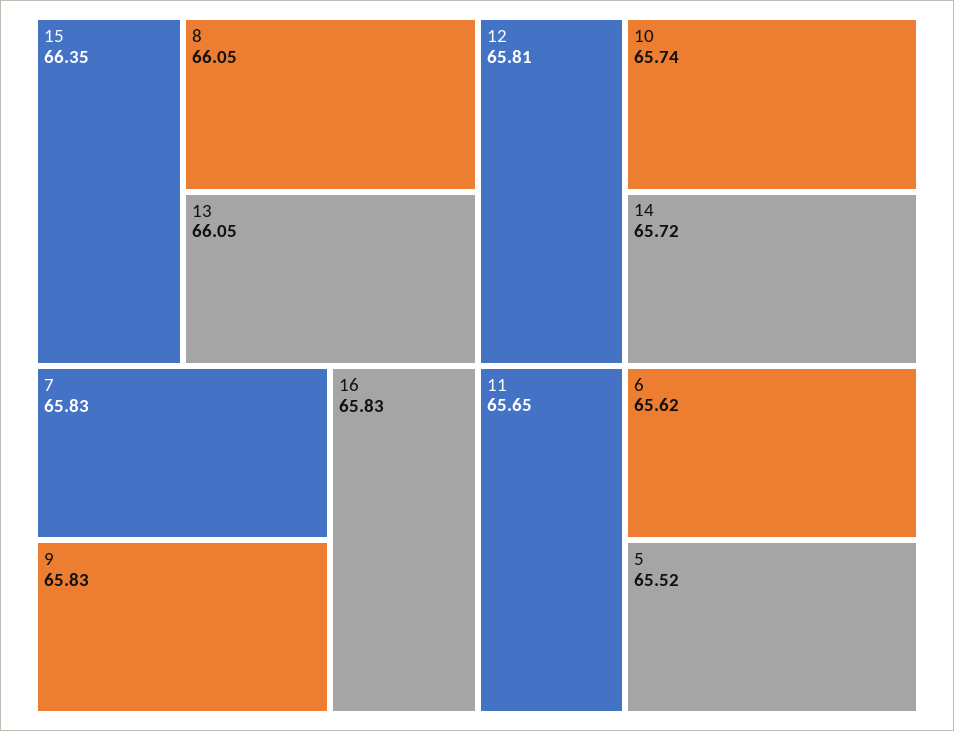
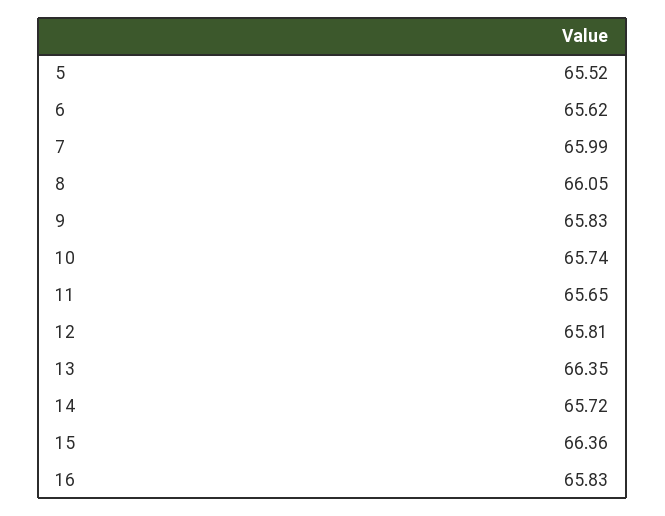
  {
-   "15": 66.35,
+   "15": 66.36,
    "8": 66.05,
-   "13": 66.05,
+   "13": 66.35,
-   "7": 65.83,
+   "7": 65.99,
    "9": 65.83,
    "16": 65.83,
    "12": 65.81,
    "10": 65.74,
    "14": 65.72,
    "11": 65.65,
    "6": 65.62,
    "5": 65.52
  }

